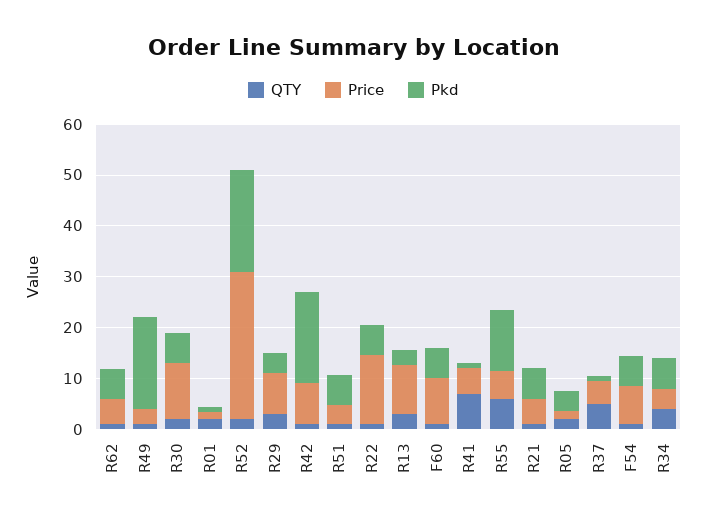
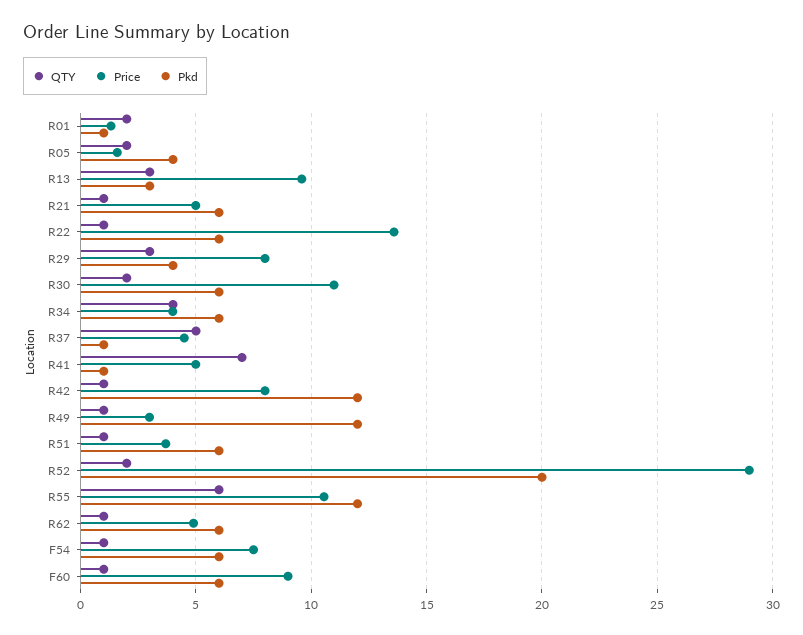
  {
    "QTY": {
      "R62": 1,
      "R49": 1,
      "R30": 2,
      "R01": 2,
      "R52": 2,
      "R29": 3,
      "R42": 1,
      "R51": 1,
      "R22": 1,
      "R13": 3,
      "F60": 1,
      "R41": 7,
      "R55": 6,
      "R21": 1,
      "R05": 2,
      "R37": 5,
      "F54": 1,
      "R34": 4
    },
    "Price": {
      "R62": 5,
      "R49": 3,
      "R30": 11,
      "R01": 1.5,
      "R52": 29,
      "R29": 8,
      "R42": 8,
      "R51": 3.5,
      "R22": 13.5,
      "R13": 9.5,
      "F60": 9,
      "R41": 5,
-     "R55": 6,
+     "R55": 10.5,
      "R21": 5,
      "R05": 1.5,
      "R37": 4.5,
      "F54": 7.5,
      "R34": 4
    },
    "Pkd": {
      "R62": 6,
-     "R49": 18,
+     "R49": 12,
      "R30": 6,
      "R01": 1,
      "R52": 20,
      "R29": 4,
-     "R42": 18,
+     "R42": 12,
      "R51": 6,
      "R22": 6,
      "R13": 3,
      "F60": 6,
      "R41": 1,
      "R55": 12,
      "R21": 6,
      "R05": 4,
      "R37": 1,
      "F54": 6,
      "R34": 6
    }
  }

